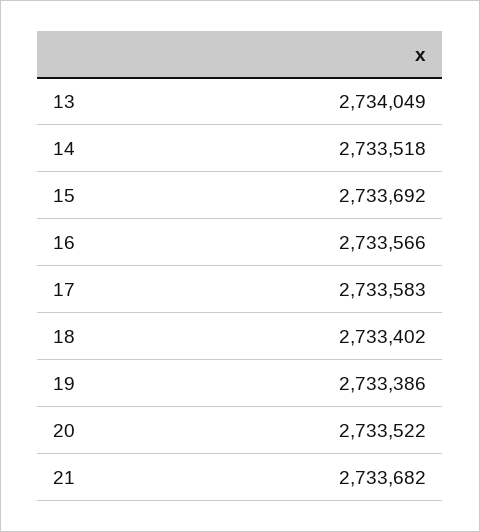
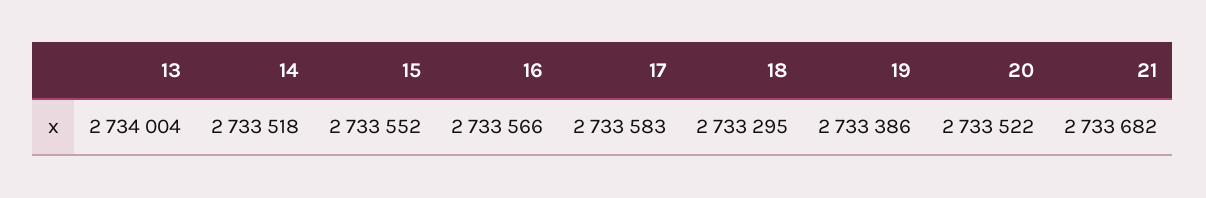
  {
-   "13": 2734049,
+   "13": 2734004,
    "14": 2733518,
-   "15": 2733692,
+   "15": 2733552,
    "16": 2733566,
    "17": 2733583,
-   "18": 2733402,
+   "18": 2733295,
    "19": 2733386,
    "20": 2733522,
    "21": 2733682
  }

